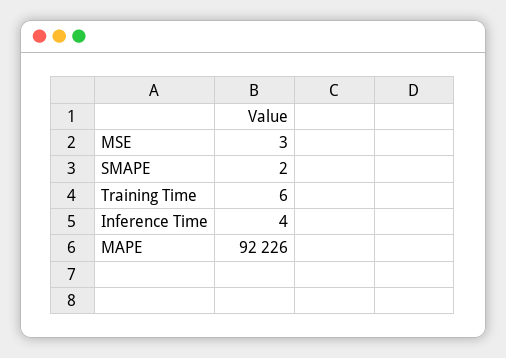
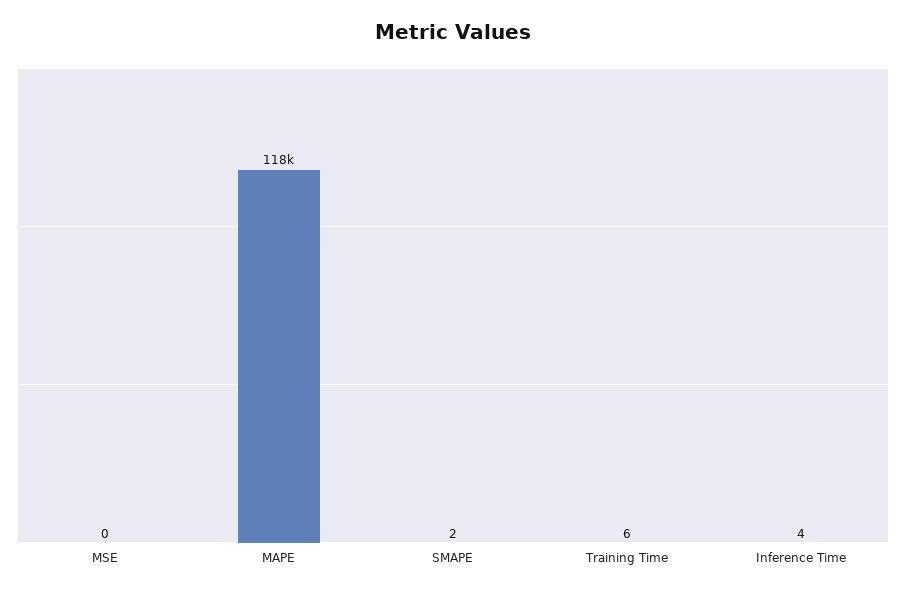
  {
-   "MSE": 3,
+   "MSE": 0,
    "SMAPE": 2,
    "Training Time": 6,
    "Inference Time": 4,
-   "MAPE": 92226
+   "MAPE": 118000
  }

